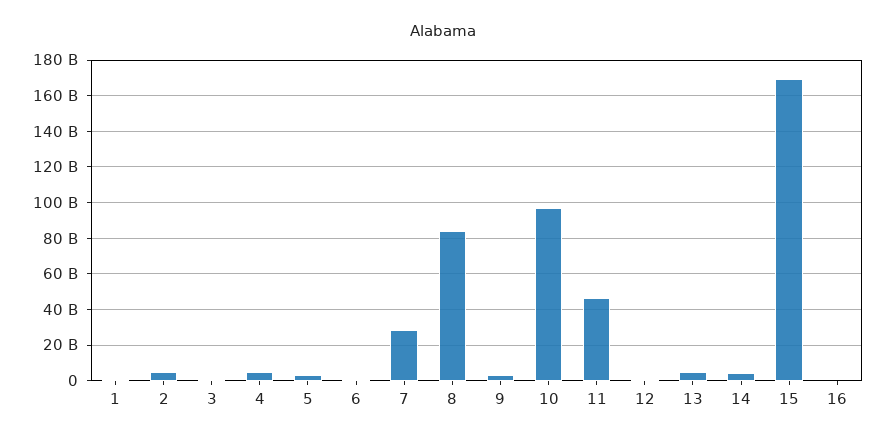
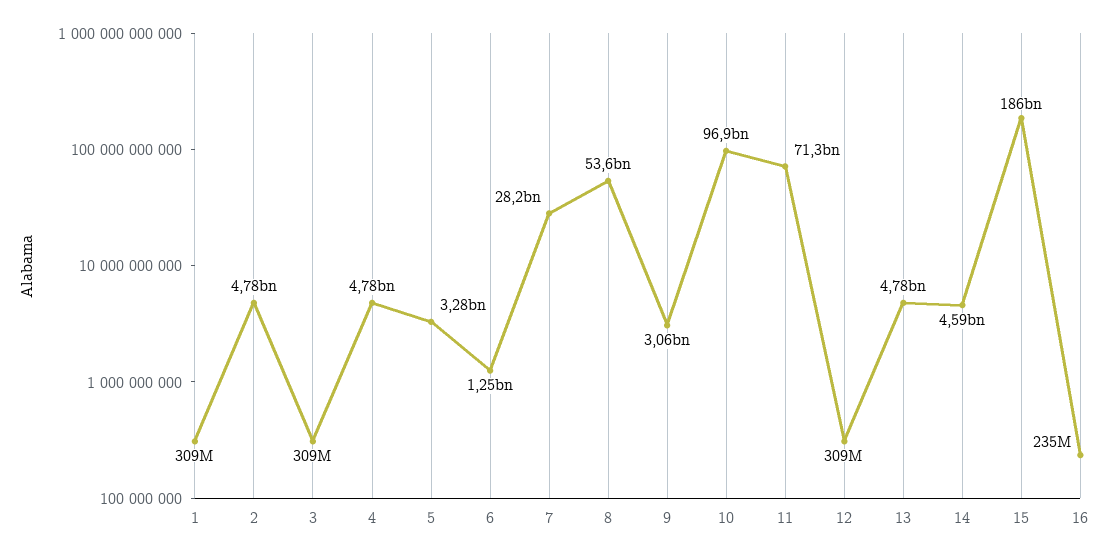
  {
    "1": 309000000,
    "2": 4780000000,
    "3": 309000000,
    "4": 4780000000,
    "5": 3280000000,
    "6": 1250000000,
    "7": 28200000000,
-   "8": 85000000000,
+   "8": 53600000000,
    "9": 3060000000,
    "10": 96900000000,
-   "11": 45000000000,
+   "11": 71300000000,
    "12": 309000000,
    "13": 4780000000,
    "14": 4590000000,
-   "15": 170000000000,
+   "15": 186000000000,
    "16": 235000000
  }

